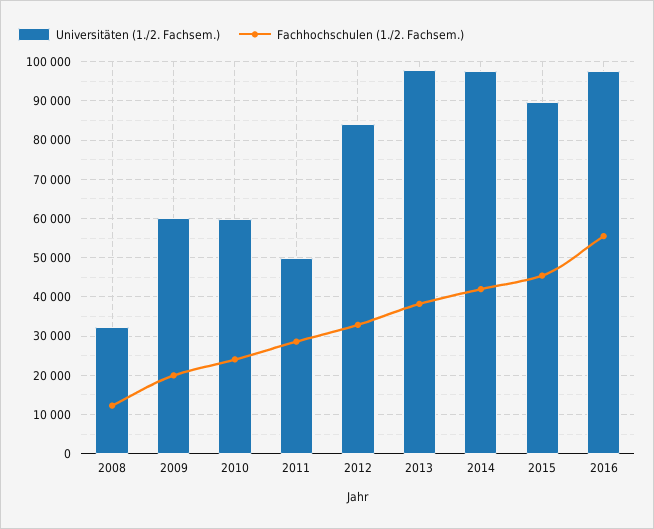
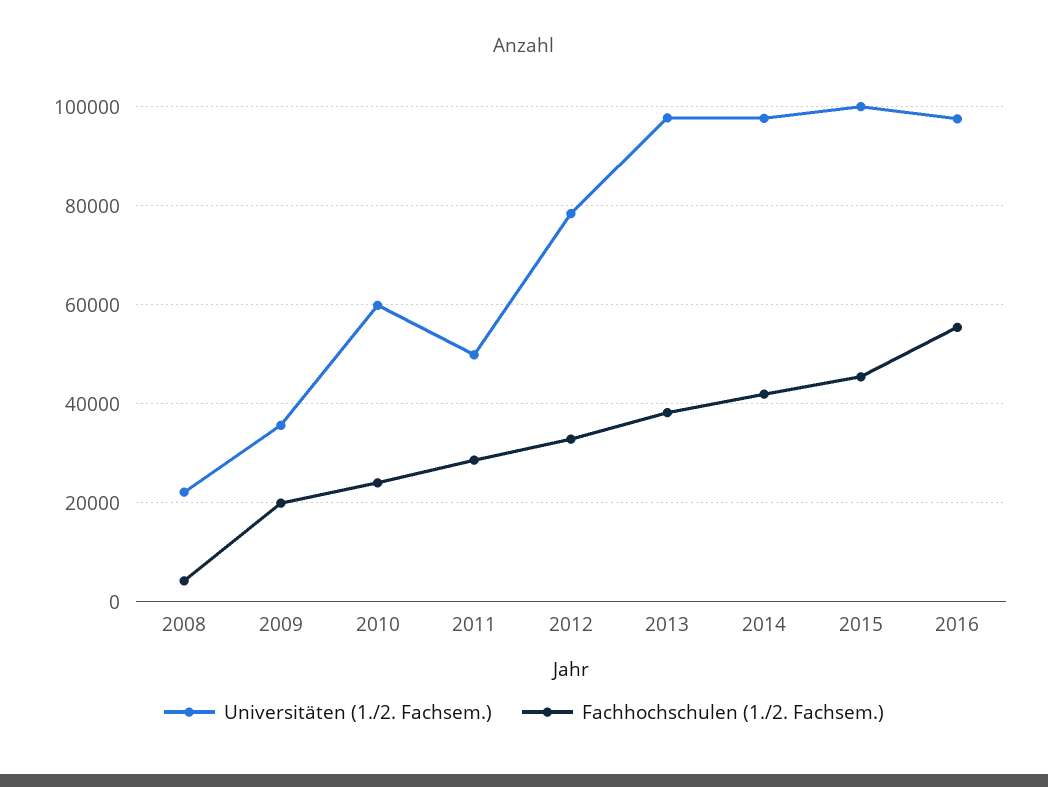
  {
    "Universitäten (1./2. Fachsem.)": {
-     "2008": 32000,
+     "2008": 22000,
-     "2009": 60000,
+     "2009": 36000,
      "2010": 60000,
      "2011": 50000,
-     "2012": 84000,
+     "2012": 78000,
      "2013": 98000,
      "2014": 98000,
-     "2015": 90000,
+     "2015": 100000,
      "2016": 98000
    },
    "Fachhochschulen (1./2. Fachsem.)": {
-     "2008": 12000,
+     "2008": 4000,
      "2009": 20000,
      "2010": 24000,
      "2011": 28000,
      "2012": 32000,
      "2013": 38000,
      "2014": 42000,
      "2015": 46000,
      "2016": 56000
    }
  }

